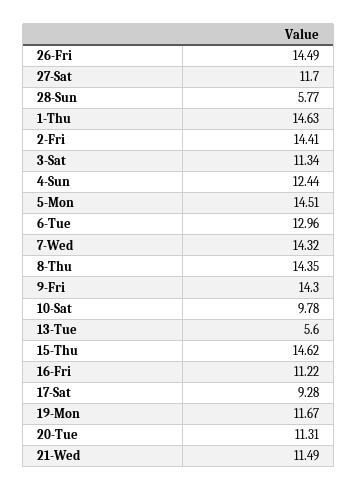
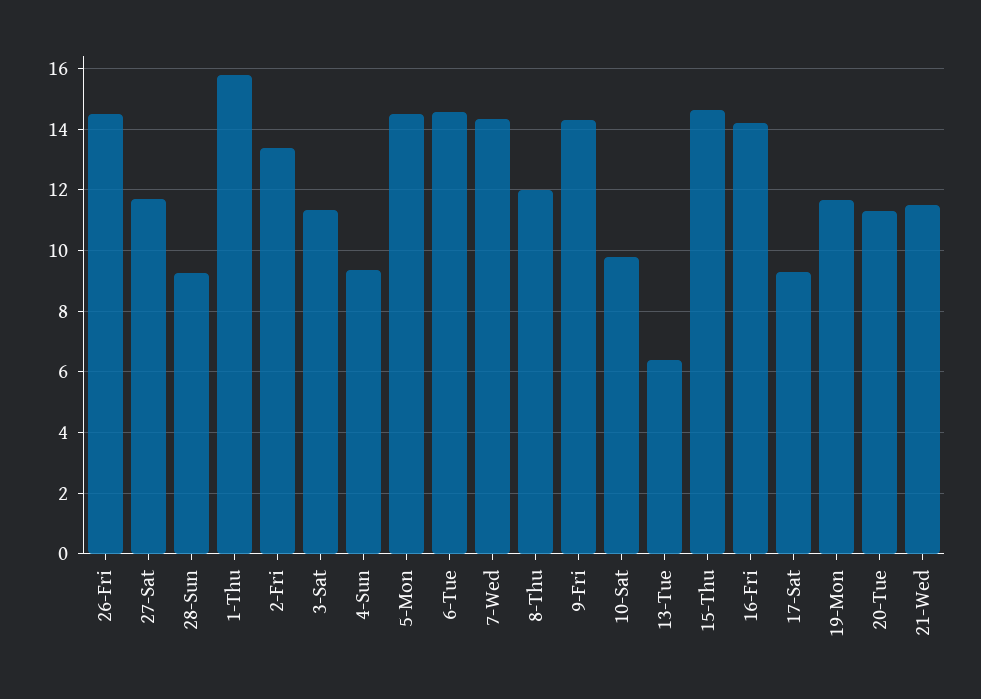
  {
    "26-Fri": 14.49,
    "27-Sat": 11.7,
-   "28-Sun": 5.77,
+   "28-Sun": 9.2,
-   "1-Thu": 14.63,
+   "1-Thu": 15.8,
-   "2-Fri": 14.41,
+   "2-Fri": 13.4,
    "3-Sat": 11.34,
-   "4-Sun": 12.44,
+   "4-Sun": 9.4,
    "5-Mon": 14.51,
-   "6-Tue": 12.96,
+   "6-Tue": 14.6,
    "7-Wed": 14.32,
-   "8-Thu": 14.35,
+   "8-Thu": 12,
    "9-Fri": 14.3,
    "10-Sat": 9.78,
-   "13-Tue": 5.6,
+   "13-Tue": 6.4,
    "15-Thu": 14.62,
-   "16-Fri": 11.22,
+   "16-Fri": 14.2,
    "17-Sat": 9.28,
    "19-Mon": 11.67,
    "20-Tue": 11.31,
    "21-Wed": 11.49
  }

